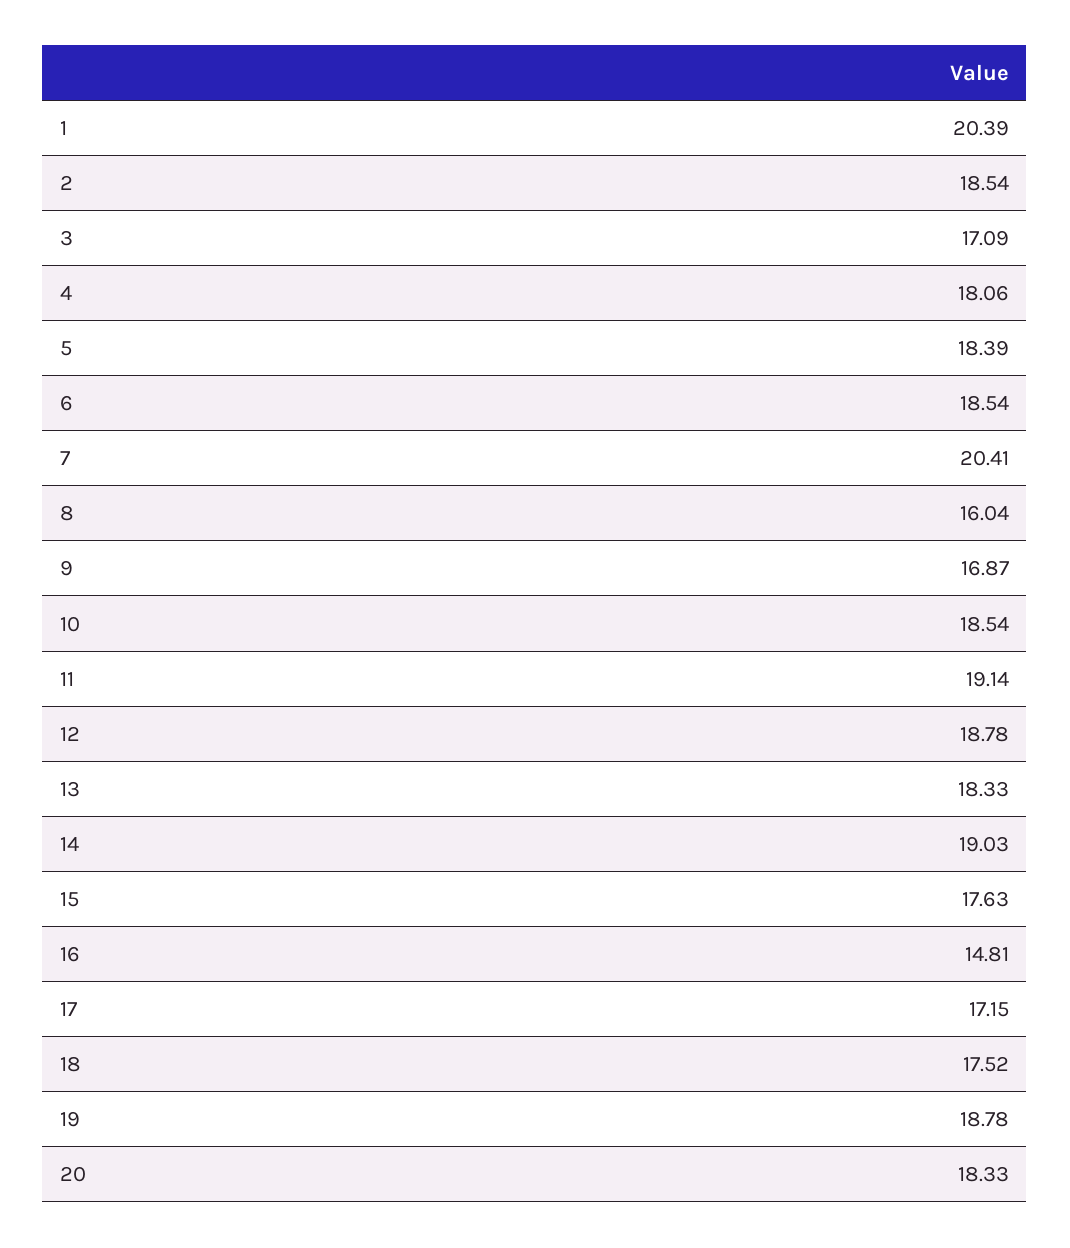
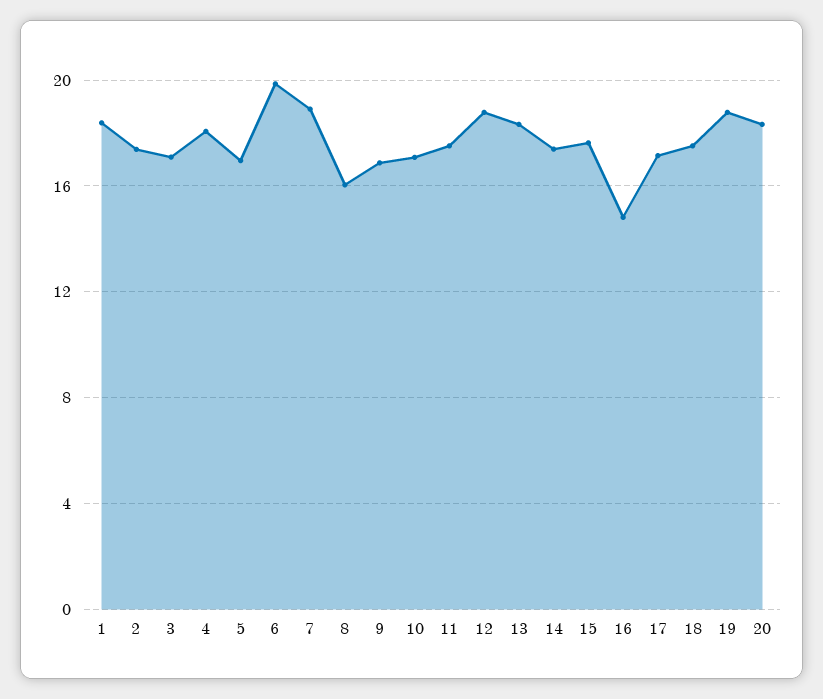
  {
-   "1": 20.39,
+   "1": 18.5,
-   "2": 18.54,
+   "2": 17.5,
    "3": 17.09,
    "4": 18.06,
-   "5": 18.39,
+   "5": 17,
-   "6": 18.54,
+   "6": 20,
-   "7": 20.41,
+   "7": 19,
    "8": 16.04,
    "9": 16.87,
-   "10": 18.54,
+   "10": 17,
-   "11": 19.14,
+   "11": 17.5,
    "12": 18.78,
    "13": 18.33,
-   "14": 19.03,
+   "14": 17.5,
    "15": 17.63,
    "16": 14.81,
    "17": 17.15,
    "18": 17.52,
    "19": 18.78,
    "20": 18.33
  }

